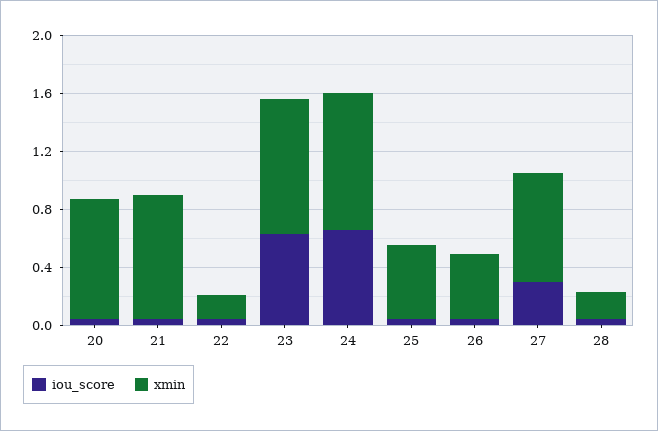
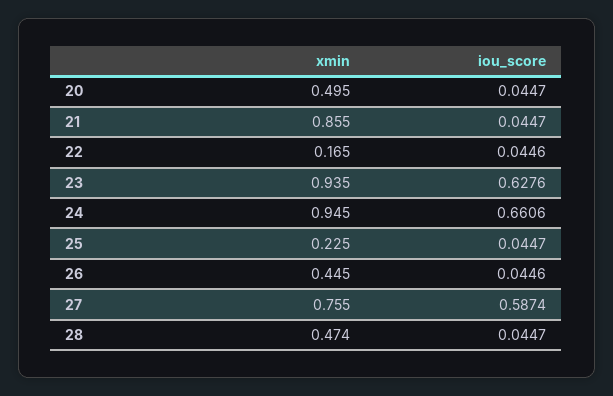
  {
    "iou_score": {
      "20": 0.0447,
      "21": 0.0447,
      "22": 0.0446,
      "23": 0.6276,
      "24": 0.6606,
      "25": 0.0447,
      "26": 0.0446,
-     "27": 0.3,
+     "27": 0.5874,
      "28": 0.0447
    },
    "xmin": {
-     "20": 0.8,
+     "20": 0.495,
      "21": 0.855,
      "22": 0.165,
      "23": 0.935,
      "24": 0.945,
-     "25": 0.5,
+     "25": 0.225,
      "26": 0.445,
      "27": 0.755,
-     "28": 0.2
+     "28": 0.474
    }
  }

